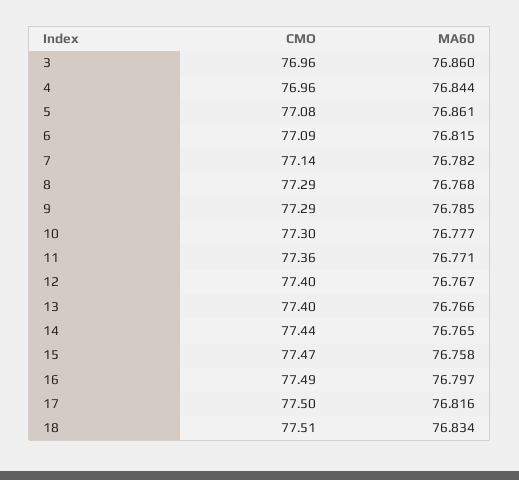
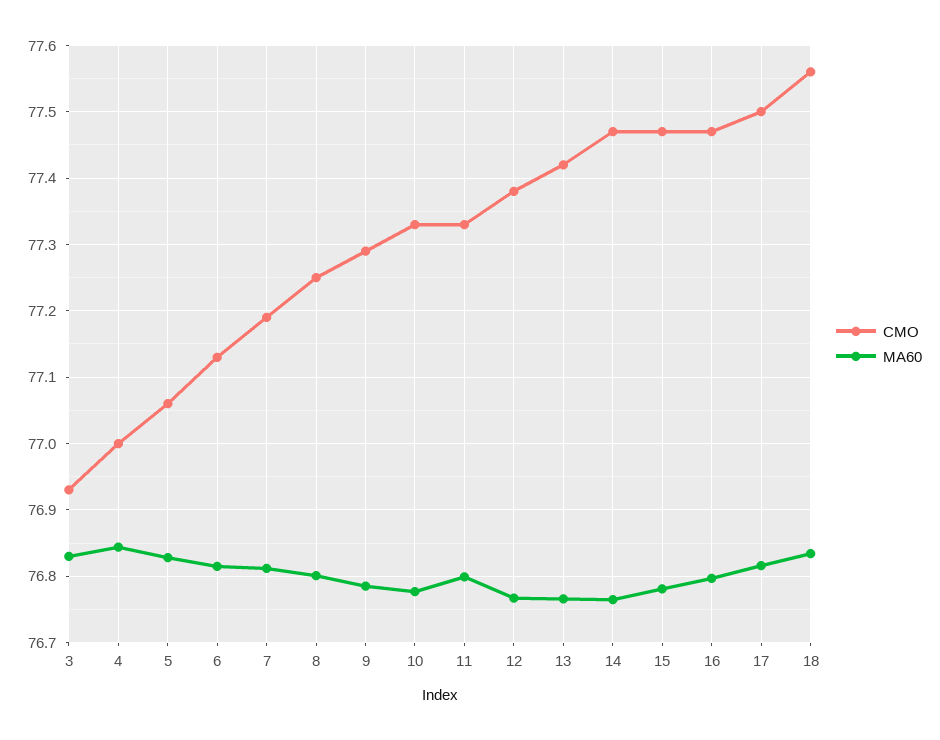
  {
    "CMO": {
-     "3": 76.96,
+     "3": 76.93,
-     "4": 76.96,
+     "4": 77,
-     "5": 77.08,
+     "5": 77.06,
-     "6": 77.09,
+     "6": 77.13,
-     "7": 77.14,
+     "7": 77.19,
-     "8": 77.29,
+     "8": 77.25,
      "9": 77.29,
-     "10": 77.3,
+     "10": 77.33,
-     "11": 77.36,
+     "11": 77.33,
-     "12": 77.4,
+     "12": 77.38,
-     "13": 77.4,
+     "13": 77.42,
-     "14": 77.44,
+     "14": 77.47,
      "15": 77.47,
-     "16": 77.49,
+     "16": 77.47,
      "17": 77.5,
-     "18": 77.51
+     "18": 77.56
    },
    "MA60": {
-     "3": 76.86,
+     "3": 76.83,
      "4": 76.844,
-     "5": 76.861,
+     "5": 76.83,
      "6": 76.815,
-     "7": 76.782,
+     "7": 76.81,
-     "8": 76.768,
+     "8": 76.8,
      "9": 76.785,
      "10": 76.777,
-     "11": 76.771,
+     "11": 76.8,
      "12": 76.767,
      "13": 76.766,
      "14": 76.765,
-     "15": 76.758,
+     "15": 76.78,
      "16": 76.797,
      "17": 76.816,
      "18": 76.834
    }
  }

